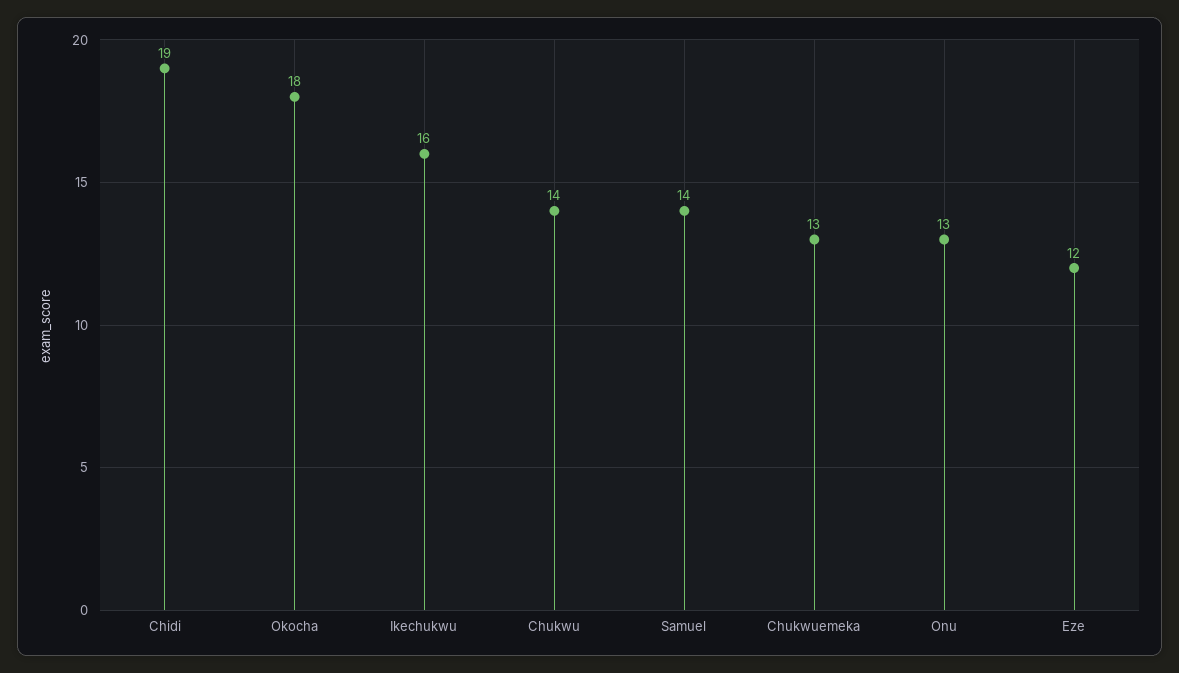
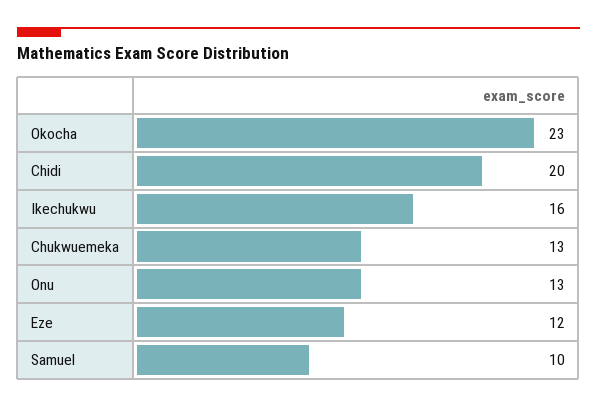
  {
-   "Chidi": 19,
+   "Chidi": 20,
-   "Okocha": 18,
+   "Okocha": 23,
    "Ikechukwu": 16,
-   "Chukwu": 14,
-   "Samuel": 14,
+   "Samuel": 10,
    "Chukwuemeka": 13,
    "Onu": 13,
    "Eze": 12
  }

